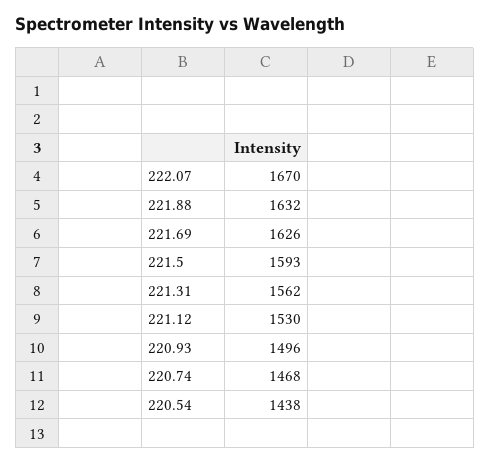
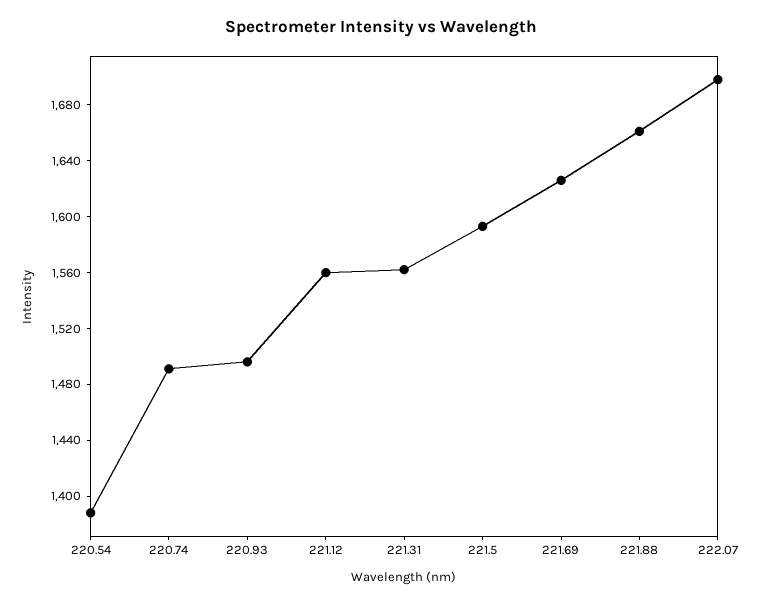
  {
-   "222.07": 1670,
+   "222.07": 1700,
-   "221.88": 1632,
+   "221.88": 1660,
    "221.69": 1626,
    "221.5": 1593,
    "221.31": 1562,
-   "221.12": 1530,
+   "221.12": 1560,
    "220.93": 1496,
-   "220.74": 1468,
+   "220.74": 1490,
-   "220.54": 1438
+   "220.54": 1390
  }

